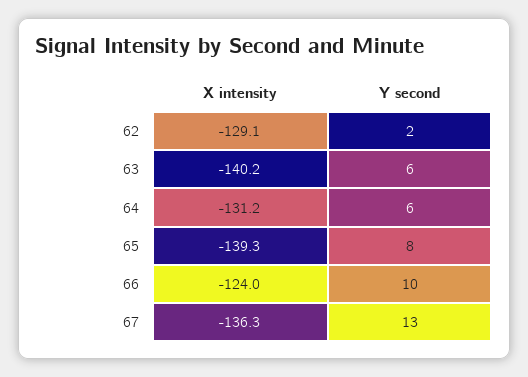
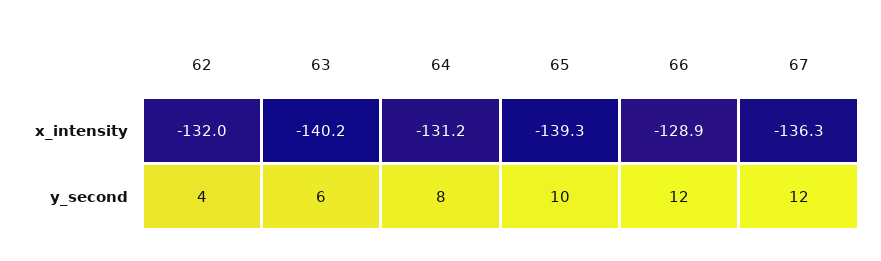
  {
    "X intensity": {
-     "62": -129.1,
+     "62": -132,
      "63": -140.2,
      "64": -131.2,
      "65": -139.3,
-     "66": -124,
+     "66": -128.9,
      "67": -136.3
    },
    "Y second": {
-     "62": 2,
+     "62": 4,
      "63": 6,
-     "64": 6,
+     "64": 8,
-     "65": 8,
+     "65": 10,
-     "66": 10,
+     "66": 12,
-     "67": 13
+     "67": 12
    }
  }

